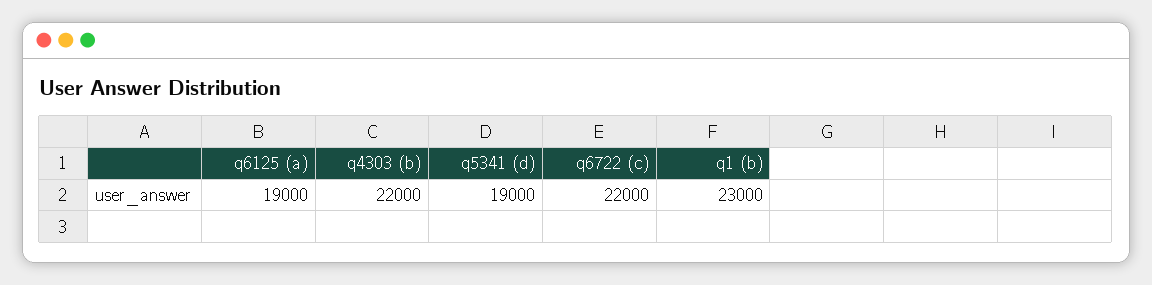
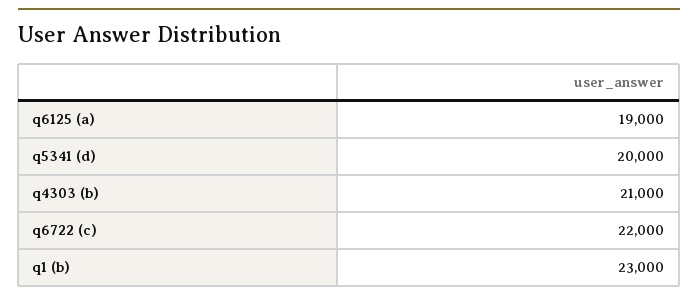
  {
    "q6125 (a)": 19000,
-   "q4303 (b)": 22000,
+   "q4303 (b)": 21000,
-   "q5341 (d)": 19000,
+   "q5341 (d)": 20000,
    "q6722 (c)": 22000,
    "q1 (b)": 23000
  }

